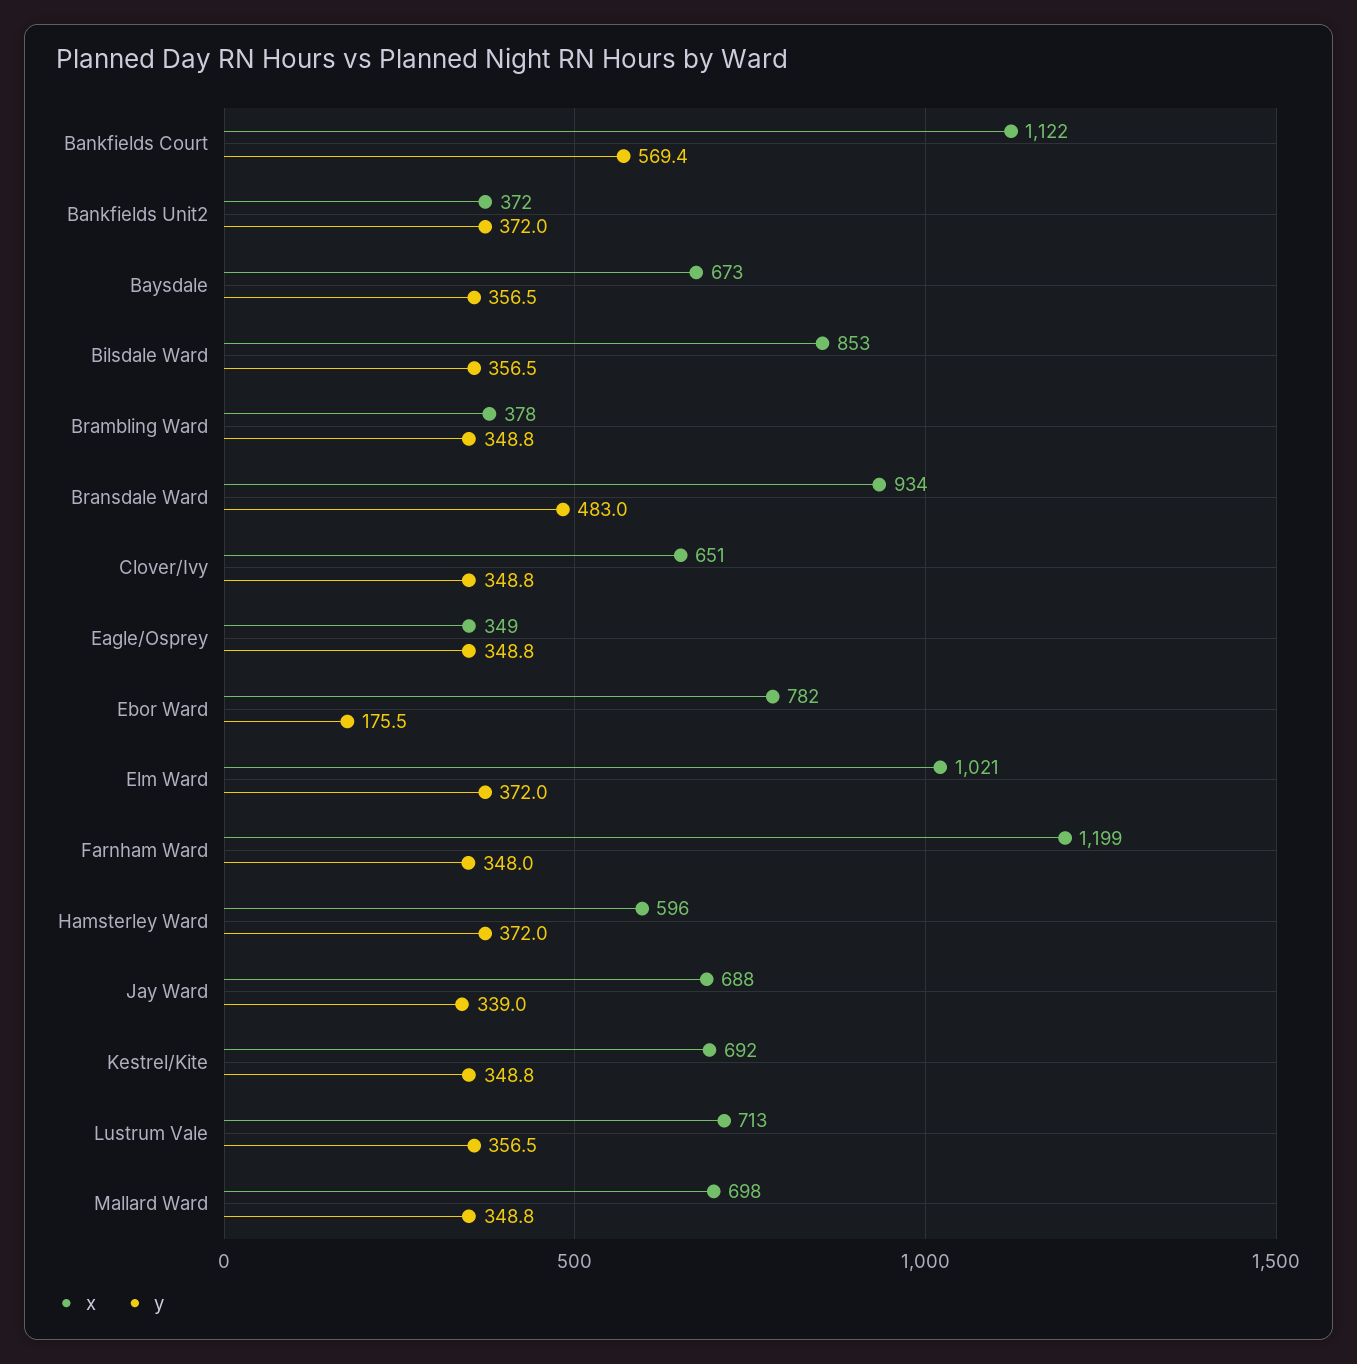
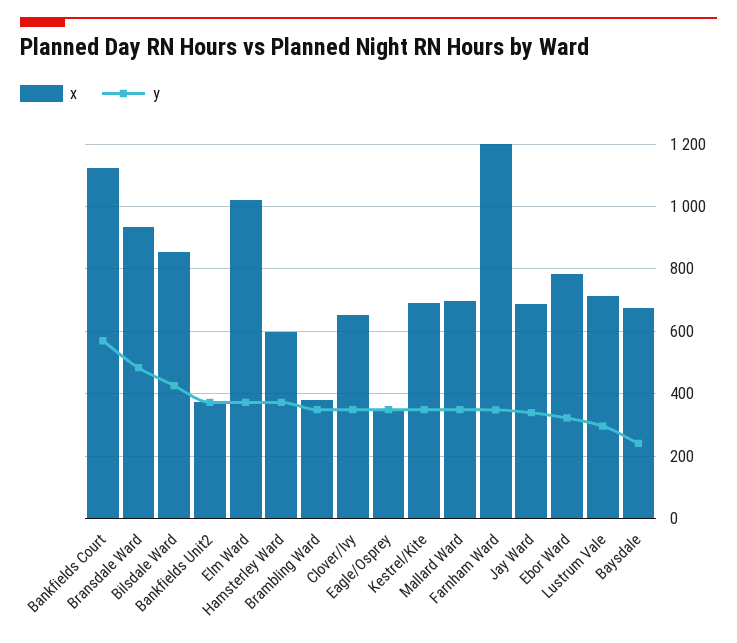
  {
    "x": {
      "Bankfields Court": 1122,
      "Bankfields Unit2": 372,
      "Baysdale": 673,
      "Bilsdale Ward": 853,
      "Brambling Ward": 378,
      "Bransdale Ward": 934,
      "Clover/Ivy": 651,
      "Eagle/Osprey": 349,
      "Ebor Ward": 782,
      "Elm Ward": 1021,
      "Farnham Ward": 1199,
      "Hamsterley Ward": 596,
      "Jay Ward": 688,
      "Kestrel/Kite": 692,
      "Lustrum Vale": 713,
      "Mallard Ward": 698
    },
    "y": {
      "Bankfields Court": 569.4,
      "Bankfields Unit2": 372,
-     "Baysdale": 356.5,
+     "Baysdale": 240,
-     "Bilsdale Ward": 356.5,
+     "Bilsdale Ward": 420,
      "Brambling Ward": 348.8,
      "Bransdale Ward": 483,
      "Clover/Ivy": 348.8,
      "Eagle/Osprey": 348.8,
-     "Ebor Ward": 175.5,
+     "Ebor Ward": 320,
      "Elm Ward": 372,
      "Farnham Ward": 348,
      "Hamsterley Ward": 372,
      "Jay Ward": 339,
      "Kestrel/Kite": 348.8,
-     "Lustrum Vale": 356.5,
+     "Lustrum Vale": 300,
      "Mallard Ward": 348.8
    }
  }

